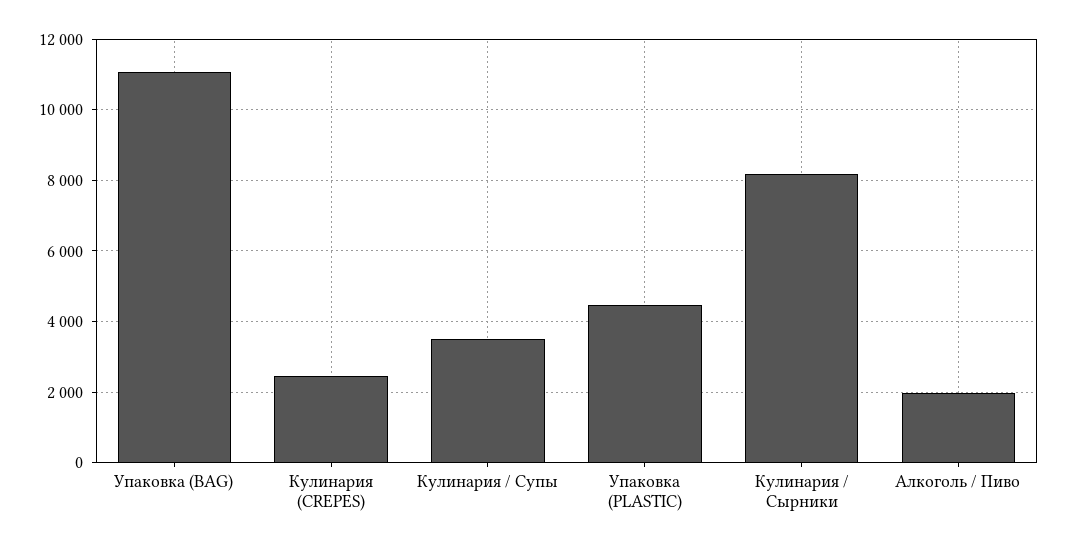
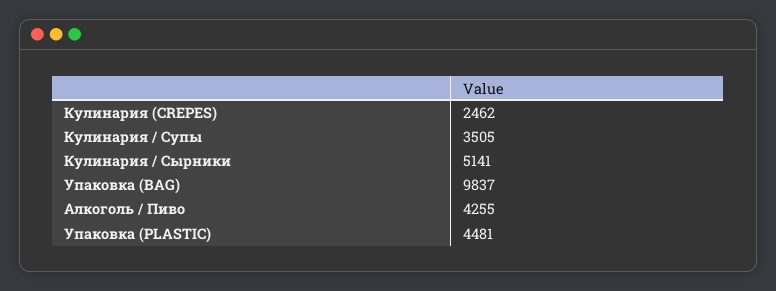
  {
-   "Упаковка (BAG)": 11000,
+   "Упаковка (BAG)": 9837,
    "Кулинария (CREPES)": 2462,
    "Кулинария / Супы": 3505,
    "Упаковка (PLASTIC)": 4481,
-   "Кулинария / Сырники": 8200,
+   "Кулинария / Сырники": 5141,
-   "Алкоголь / Пиво": 2000
+   "Алкоголь / Пиво": 4255
  }

